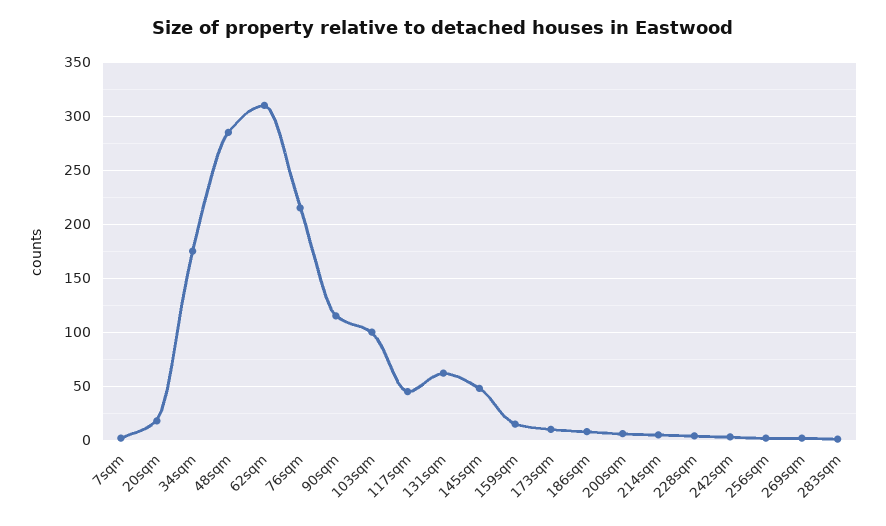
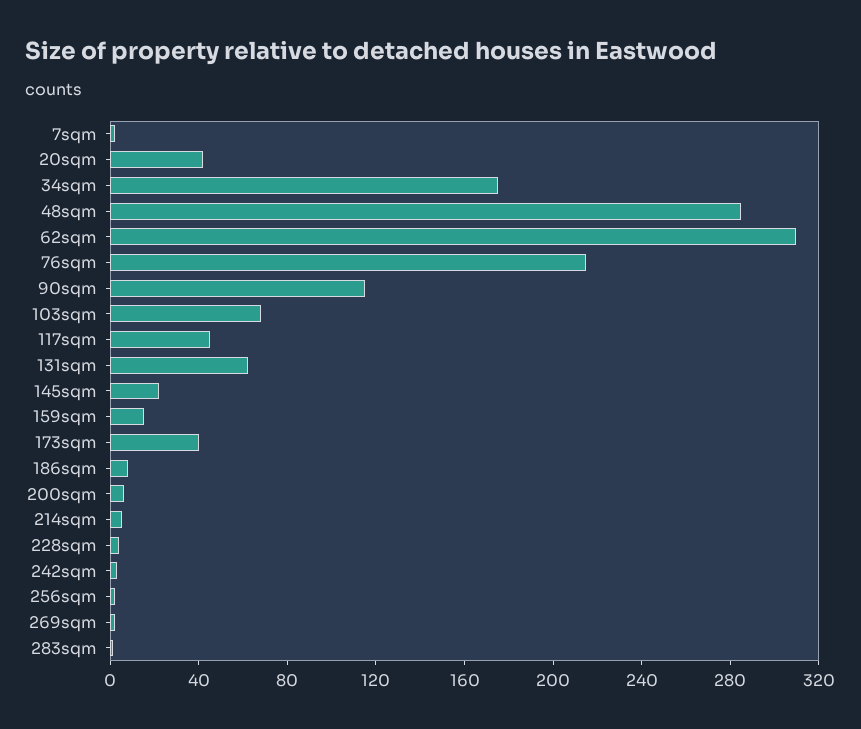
  {
    "7sqm": 0,
-   "20sqm": 20,
+   "20sqm": 40,
    "34sqm": 180,
    "48sqm": 290,
    "62sqm": 310,
    "76sqm": 220,
    "90sqm": 120,
-   "103sqm": 100,
+   "103sqm": 70,
    "117sqm": 50,
    "131sqm": 60,
-   "145sqm": 50,
+   "145sqm": 20,
    "159sqm": 20,
-   "173sqm": 10,
+   "173sqm": 40,
    "186sqm": 10,
    "200sqm": 10,
    "214sqm": 10,
    "228sqm": 0,
    "242sqm": 0,
    "256sqm": 0,
    "269sqm": 0,
    "283sqm": 0
  }

